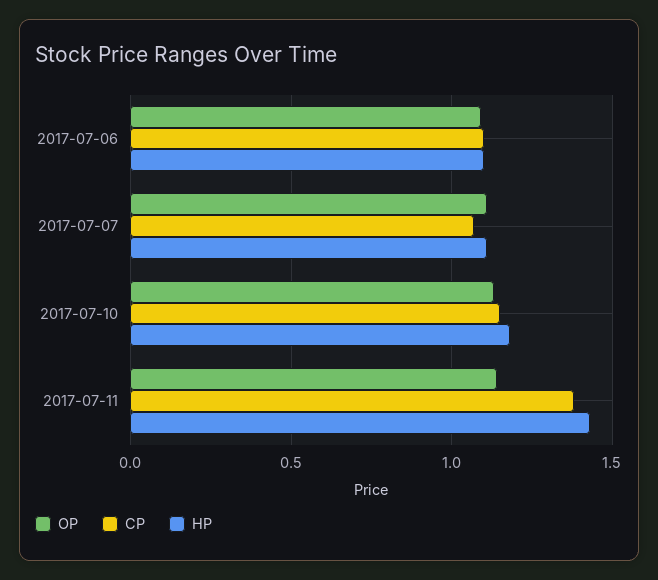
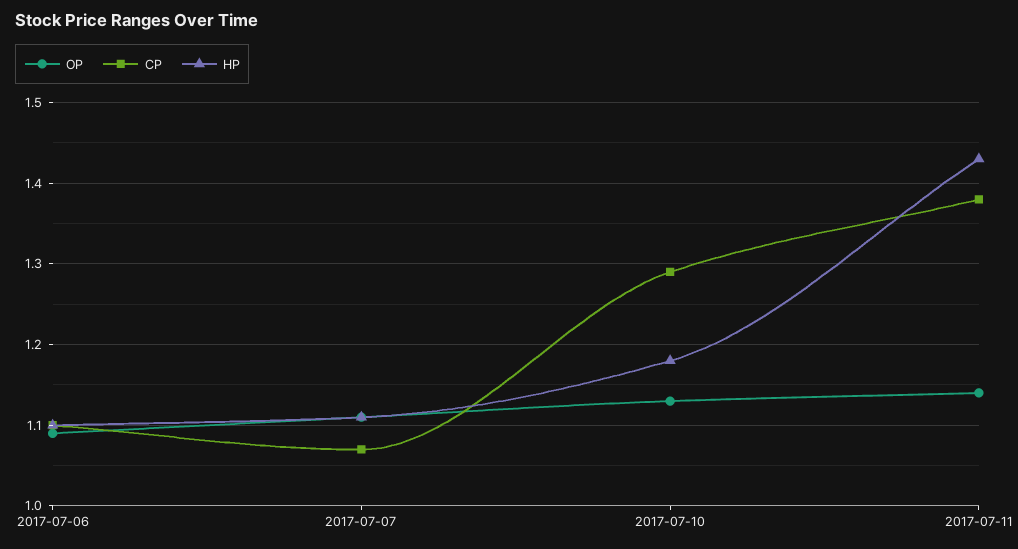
  {
    "OP": {
      "2017-07-06": 1.09,
      "2017-07-07": 1.11,
      "2017-07-10": 1.13,
      "2017-07-11": 1.14
    },
    "CP": {
      "2017-07-06": 1.1,
      "2017-07-07": 1.07,
-     "2017-07-10": 1.15,
+     "2017-07-10": 1.29,
      "2017-07-11": 1.38
    },
    "HP": {
      "2017-07-06": 1.1,
      "2017-07-07": 1.11,
      "2017-07-10": 1.18,
      "2017-07-11": 1.43
    }
  }

